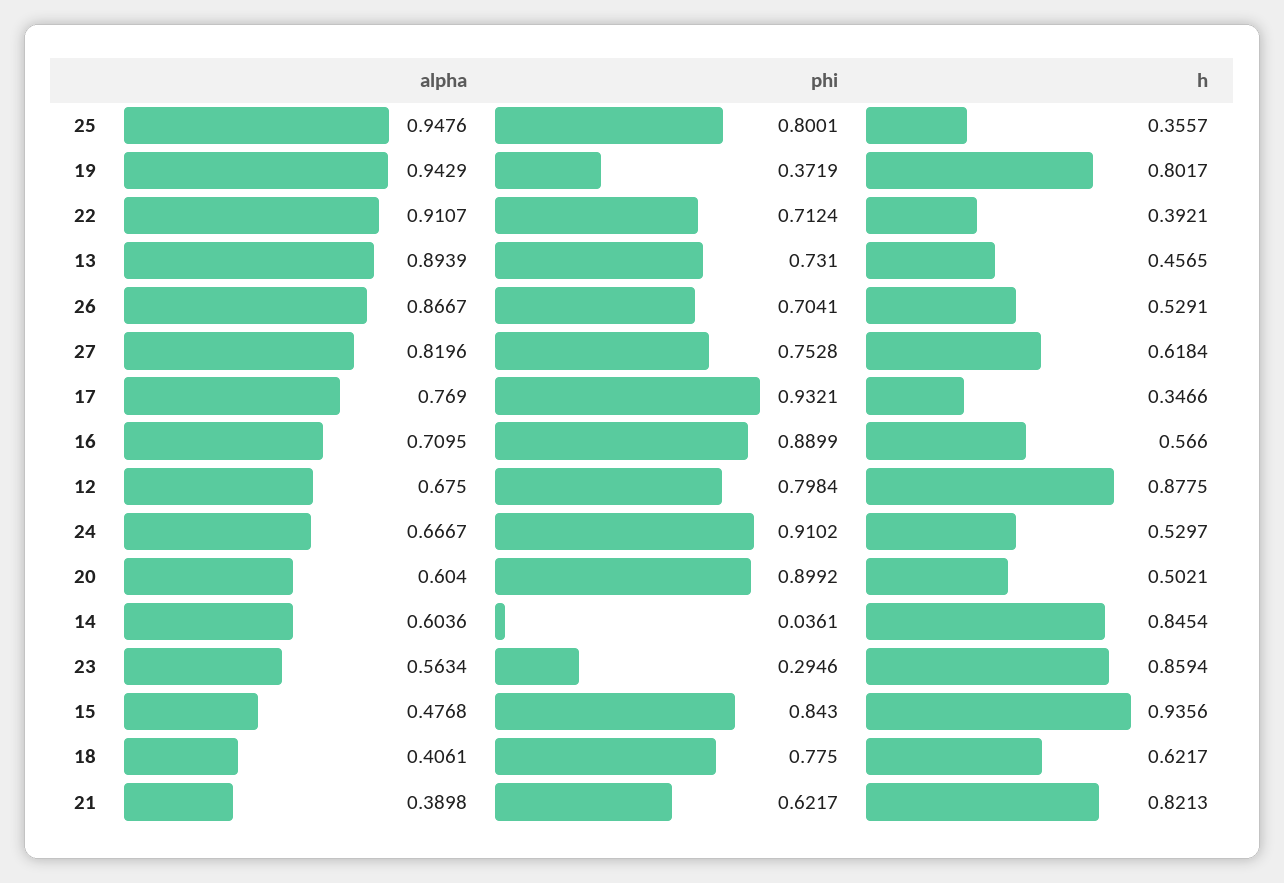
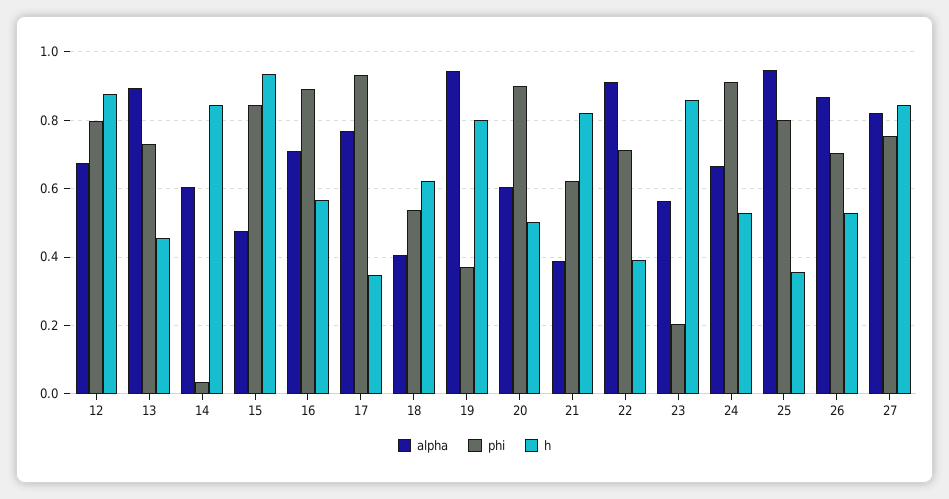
  {
    "alpha": {
      "25": 0.9476,
      "19": 0.9429,
      "22": 0.9107,
      "13": 0.8939,
      "26": 0.8667,
      "27": 0.8196,
      "17": 0.769,
      "16": 0.7095,
      "12": 0.675,
      "24": 0.6667,
      "20": 0.604,
      "14": 0.6036,
      "23": 0.5634,
      "15": 0.4768,
      "18": 0.4061,
      "21": 0.3898
    },
    "phi": {
      "25": 0.8001,
      "19": 0.3719,
      "22": 0.7124,
      "13": 0.731,
      "26": 0.7041,
      "27": 0.7528,
      "17": 0.9321,
      "16": 0.8899,
      "12": 0.7984,
      "24": 0.9102,
      "20": 0.8992,
      "14": 0.0361,
-     "23": 0.2946,
+     "23": 0.2,
      "15": 0.843,
-     "18": 0.775,
+     "18": 0.54,
      "21": 0.6217
    },
    "h": {
      "25": 0.3557,
      "19": 0.8017,
      "22": 0.3921,
      "13": 0.4565,
      "26": 0.5291,
-     "27": 0.6184,
+     "27": 0.84,
      "17": 0.3466,
      "16": 0.566,
      "12": 0.8775,
      "24": 0.5297,
      "20": 0.5021,
      "14": 0.8454,
      "23": 0.8594,
      "15": 0.9356,
      "18": 0.6217,
      "21": 0.8213
    }
  }

